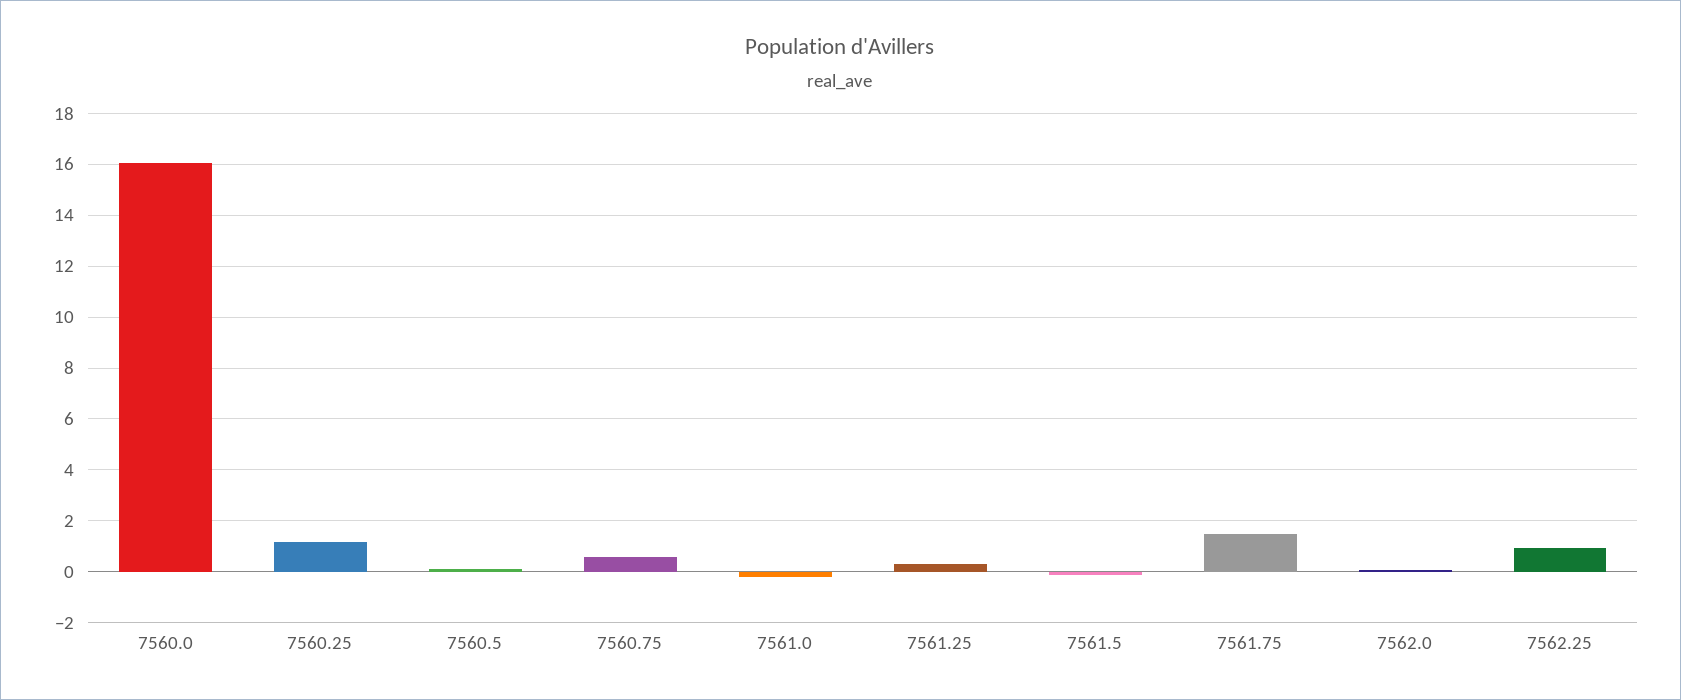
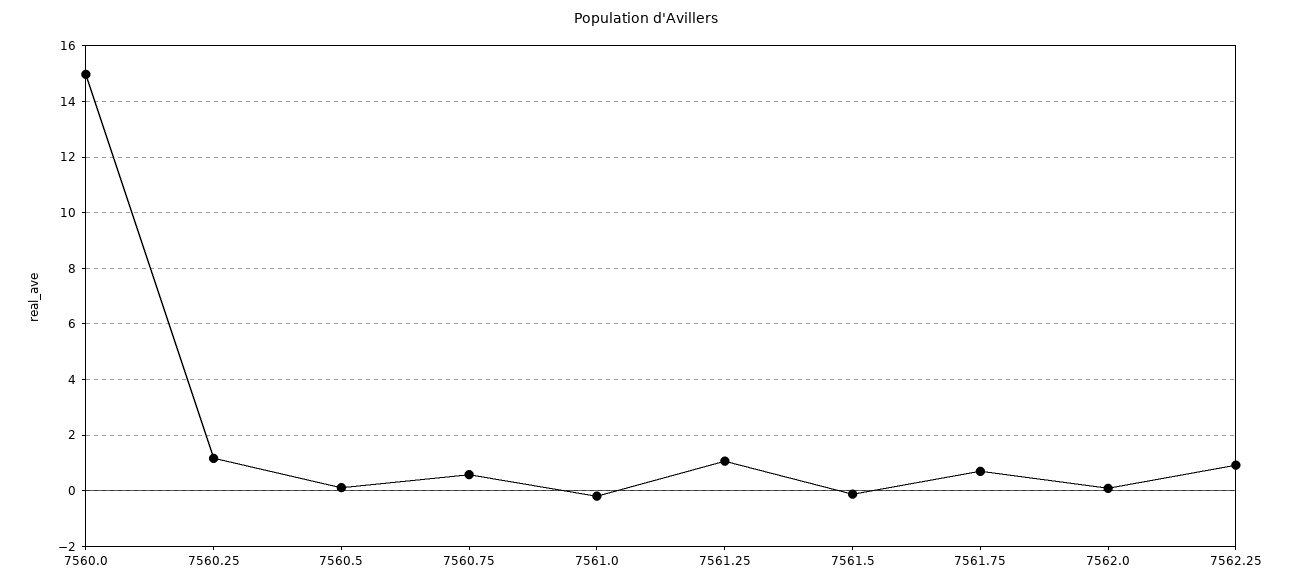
  {
-   "7560.0": 16,
+   "7560.0": 15,
    "7560.25": 1.25,
    "7560.5": 0,
    "7560.75": 0.5,
    "7561.0": -0.25,
-   "7561.25": 0.25,
+   "7561.25": 1,
    "7561.5": 0,
-   "7561.75": 1.5,
+   "7561.75": 0.75,
    "7562.0": 0,
    "7562.25": 1
  }

